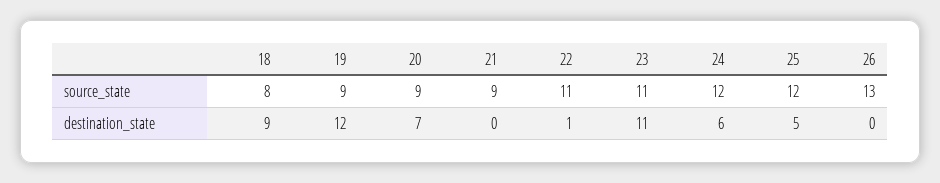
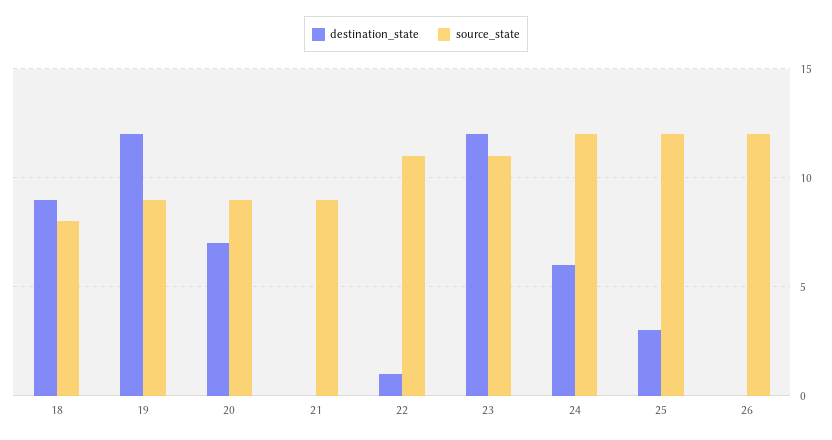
  {
    "source_state": {
      "18": 8,
      "19": 9,
      "20": 9,
      "21": 9,
      "22": 11,
      "23": 11,
      "24": 12,
      "25": 12,
-     "26": 13
+     "26": 12
    },
    "destination_state": {
      "18": 9,
      "19": 12,
      "20": 7,
      "21": 0,
      "22": 1,
-     "23": 11,
+     "23": 12,
      "24": 6,
-     "25": 5,
+     "25": 3,
      "26": 0
    }
  }

